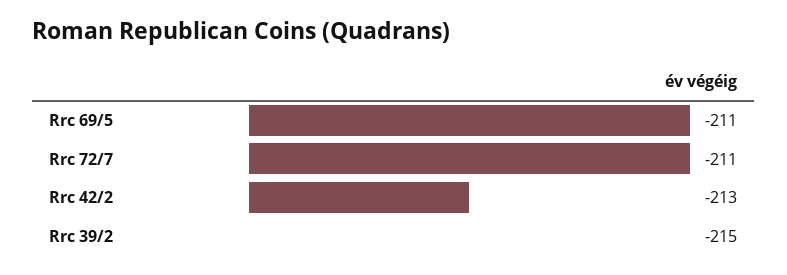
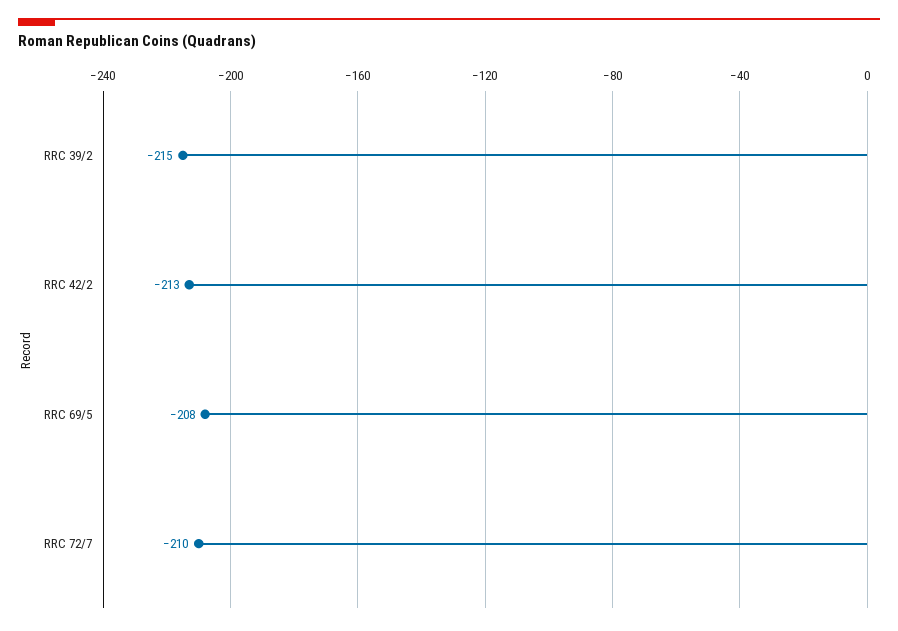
  {
-   "Rrc 69/5": -211,
+   "Rrc 69/5": -208,
-   "Rrc 72/7": -211,
+   "Rrc 72/7": -210,
    "Rrc 42/2": -213,
    "Rrc 39/2": -215
  }

